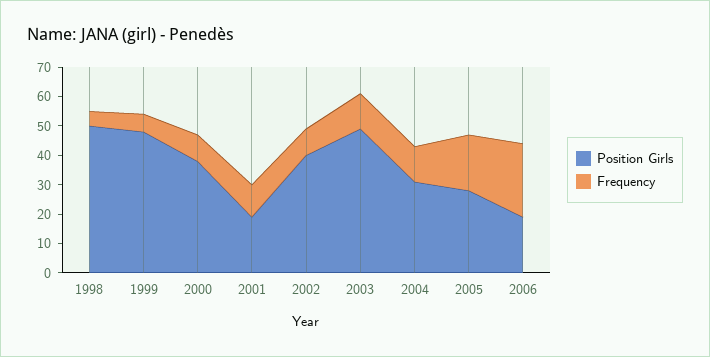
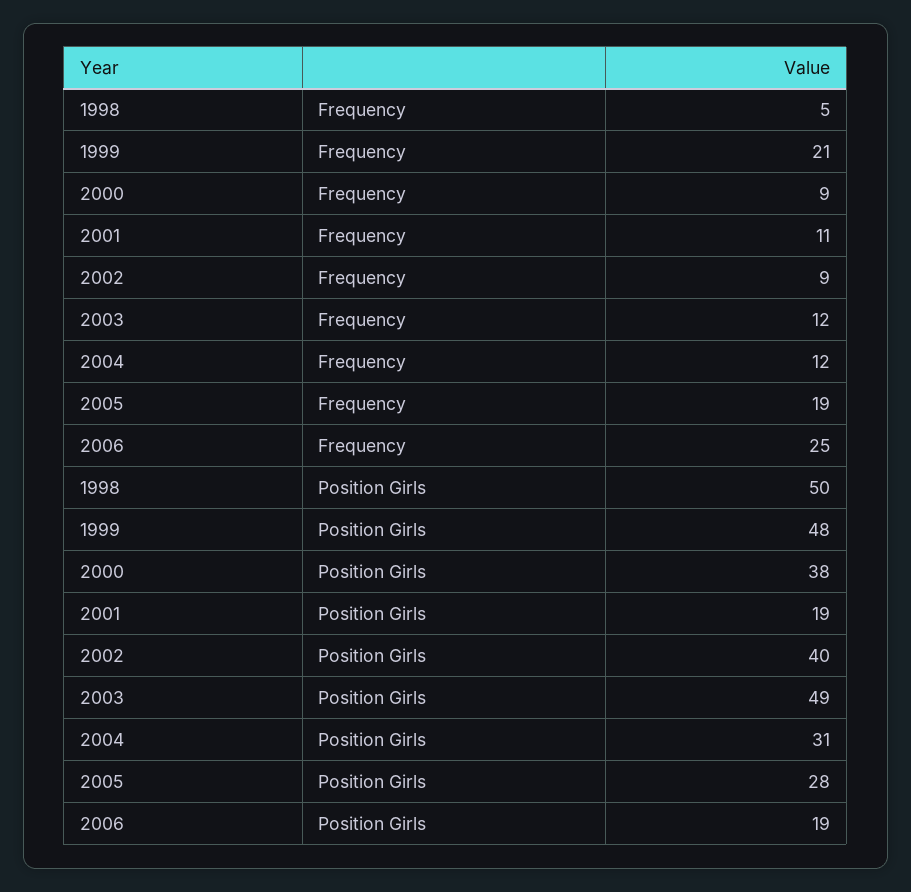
  {
    "Position Girls": {
      "1998": 50,
      "1999": 48,
      "2000": 38,
      "2001": 19,
      "2002": 40,
      "2003": 49,
      "2004": 31,
      "2005": 28,
      "2006": 19
    },
    "Frequency": {
      "1998": 5,
-     "1999": 5,
+     "1999": 21,
      "2000": 9,
      "2001": 11,
      "2002": 9,
      "2003": 12,
      "2004": 12,
      "2005": 19,
      "2006": 25
    }
  }

